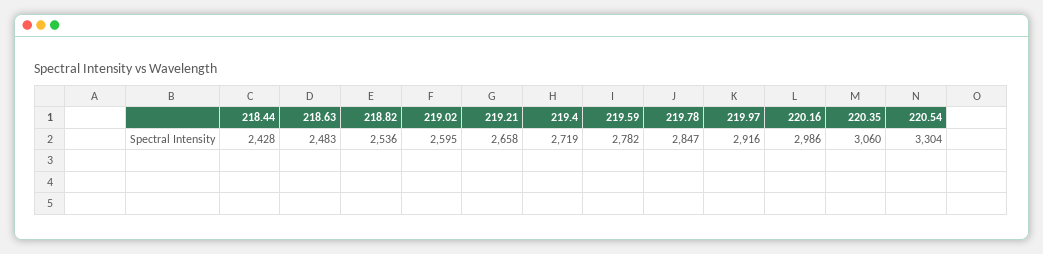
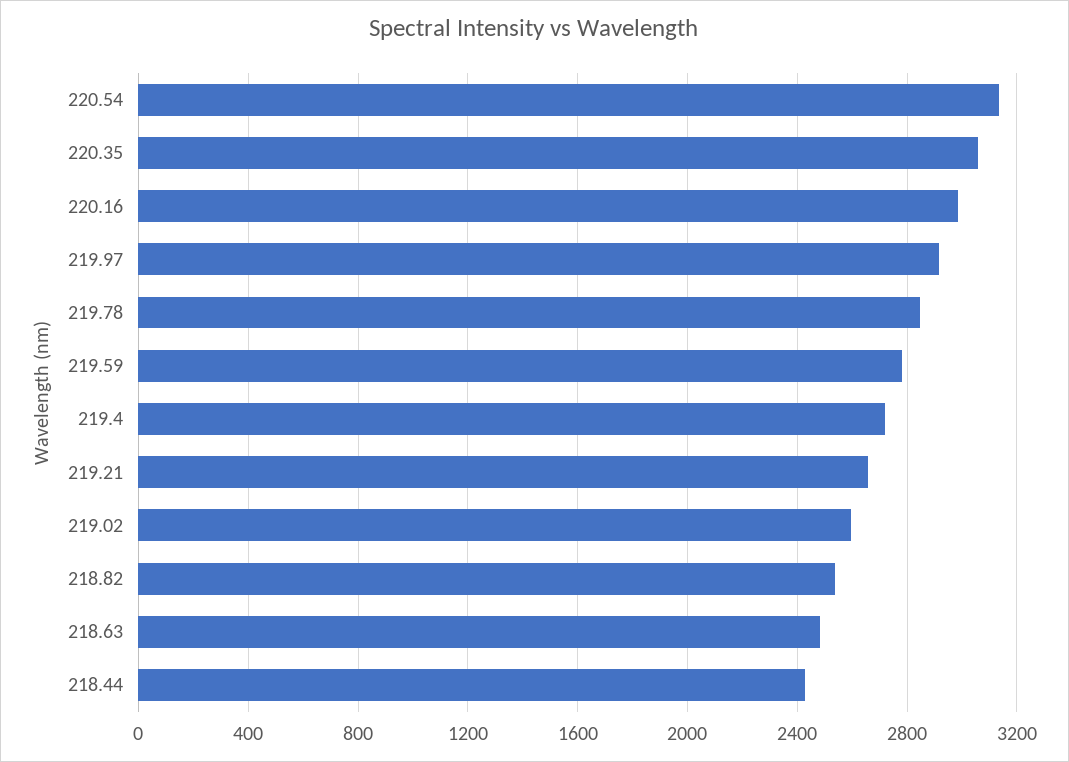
  {
    "218.44": 2428,
    "218.63": 2483,
    "218.82": 2536,
    "219.02": 2595,
    "219.21": 2658,
    "219.4": 2719,
    "219.59": 2782,
    "219.78": 2847,
    "219.97": 2916,
    "220.16": 2986,
    "220.35": 3060,
-   "220.54": 3304
+   "220.54": 3150
  }

